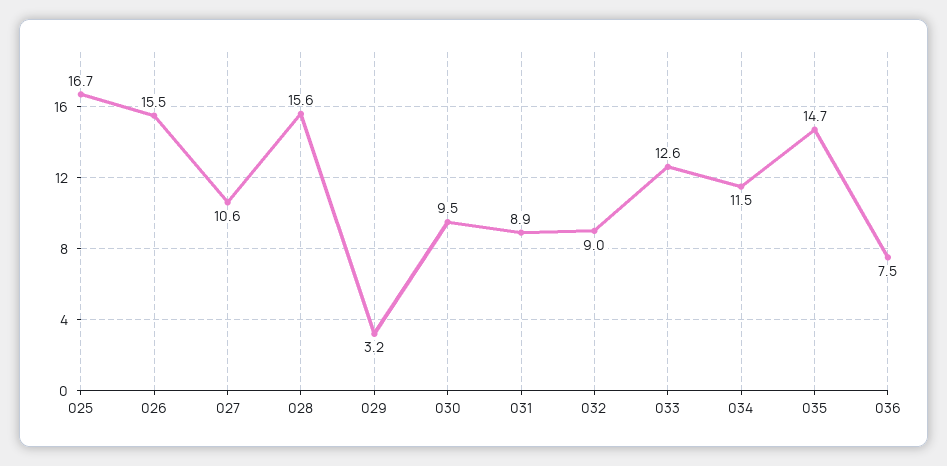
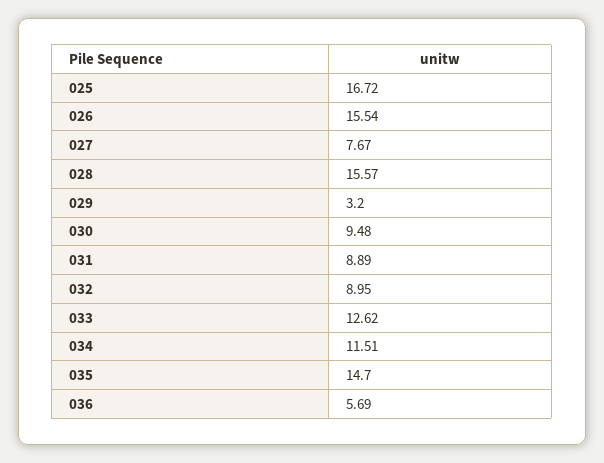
  {
    "025": 16.72,
    "026": 15.54,
-   "027": 10.6,
+   "027": 7.67,
    "028": 15.57,
    "029": 3.2,
    "030": 9.48,
    "031": 8.89,
    "032": 8.95,
    "033": 12.62,
    "034": 11.51,
    "035": 14.7,
-   "036": 7.5
+   "036": 5.69
  }

